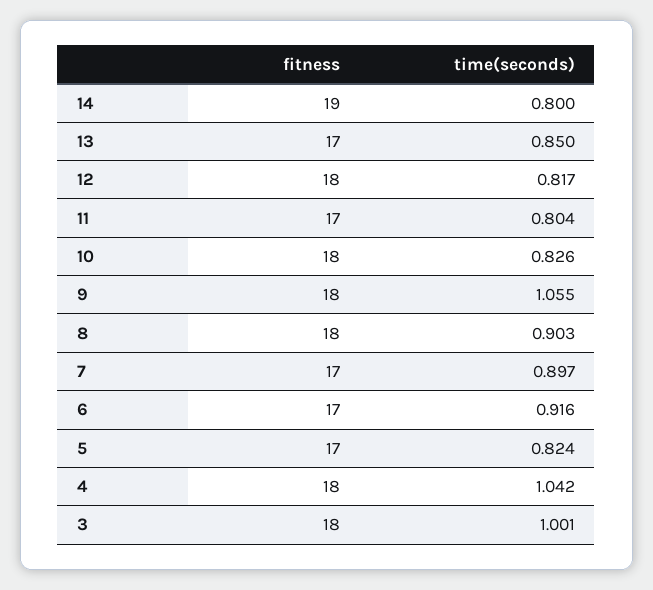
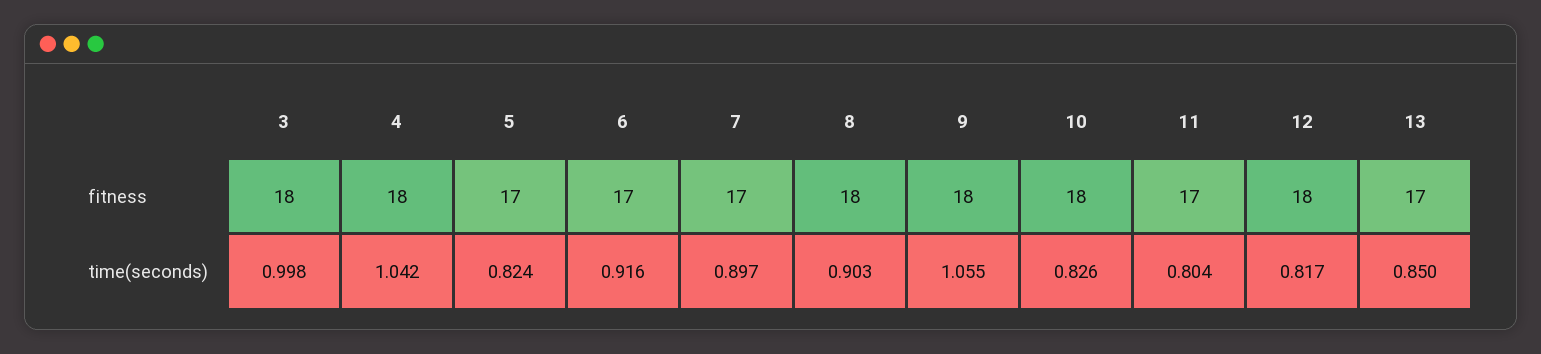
  {
    "fitness": {
-     "14": 19,
      "13": 17,
      "12": 18,
      "11": 17,
      "10": 18,
      "9": 18,
      "8": 18,
      "7": 17,
      "6": 17,
      "5": 17,
      "4": 18,
      "3": 18
    },
    "time(seconds)": {
-     "14": 0.8,
      "13": 0.85,
      "12": 0.817,
      "11": 0.804,
      "10": 0.826,
      "9": 1.055,
      "8": 0.903,
      "7": 0.897,
      "6": 0.916,
      "5": 0.824,
      "4": 1.042,
-     "3": 1.001
+     "3": 0.998
    }
  }

